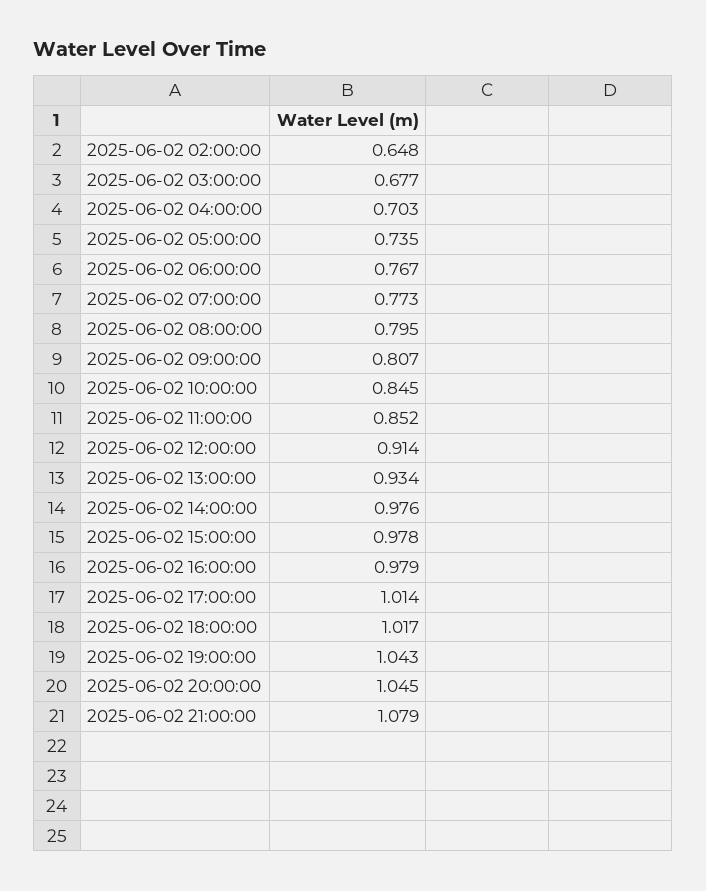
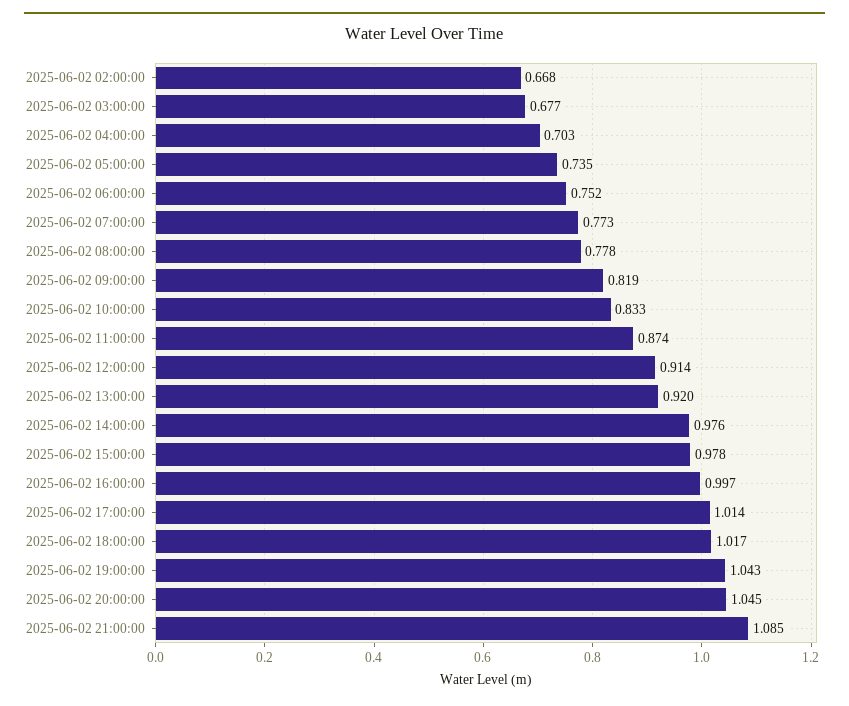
  {
-   "2025-06-02 02:00:00": 0.648,
+   "2025-06-02 02:00:00": 0.668,
    "2025-06-02 03:00:00": 0.677,
    "2025-06-02 04:00:00": 0.703,
    "2025-06-02 05:00:00": 0.735,
-   "2025-06-02 06:00:00": 0.767,
+   "2025-06-02 06:00:00": 0.752,
    "2025-06-02 07:00:00": 0.773,
-   "2025-06-02 08:00:00": 0.795,
+   "2025-06-02 08:00:00": 0.778,
-   "2025-06-02 09:00:00": 0.807,
+   "2025-06-02 09:00:00": 0.819,
-   "2025-06-02 10:00:00": 0.845,
+   "2025-06-02 10:00:00": 0.833,
-   "2025-06-02 11:00:00": 0.852,
+   "2025-06-02 11:00:00": 0.874,
    "2025-06-02 12:00:00": 0.914,
-   "2025-06-02 13:00:00": 0.934,
+   "2025-06-02 13:00:00": 0.92,
    "2025-06-02 14:00:00": 0.976,
    "2025-06-02 15:00:00": 0.978,
-   "2025-06-02 16:00:00": 0.979,
+   "2025-06-02 16:00:00": 0.997,
    "2025-06-02 17:00:00": 1.014,
    "2025-06-02 18:00:00": 1.017,
    "2025-06-02 19:00:00": 1.043,
    "2025-06-02 20:00:00": 1.045,
-   "2025-06-02 21:00:00": 1.079
+   "2025-06-02 21:00:00": 1.085
  }

